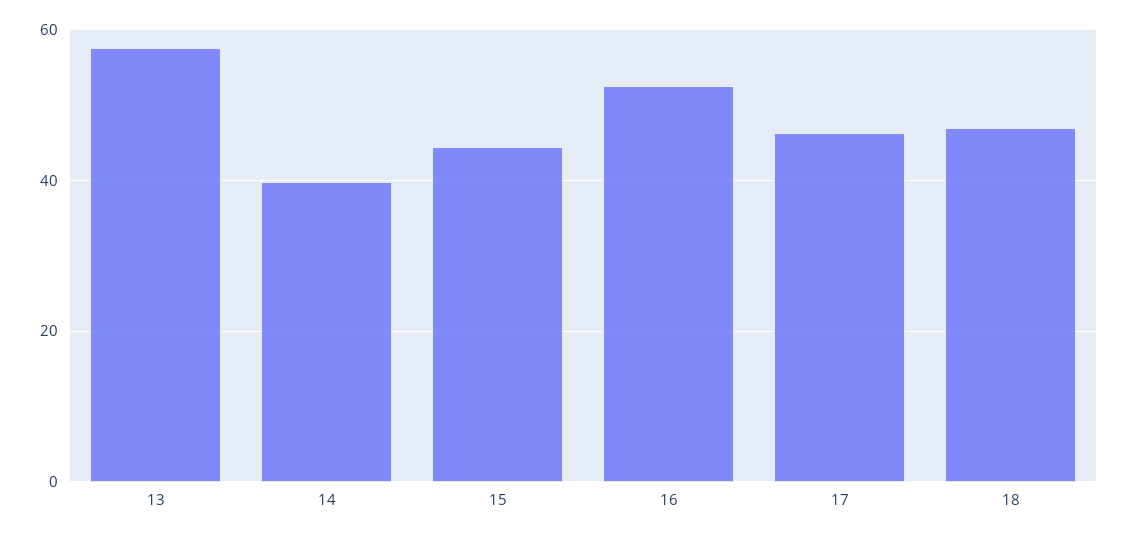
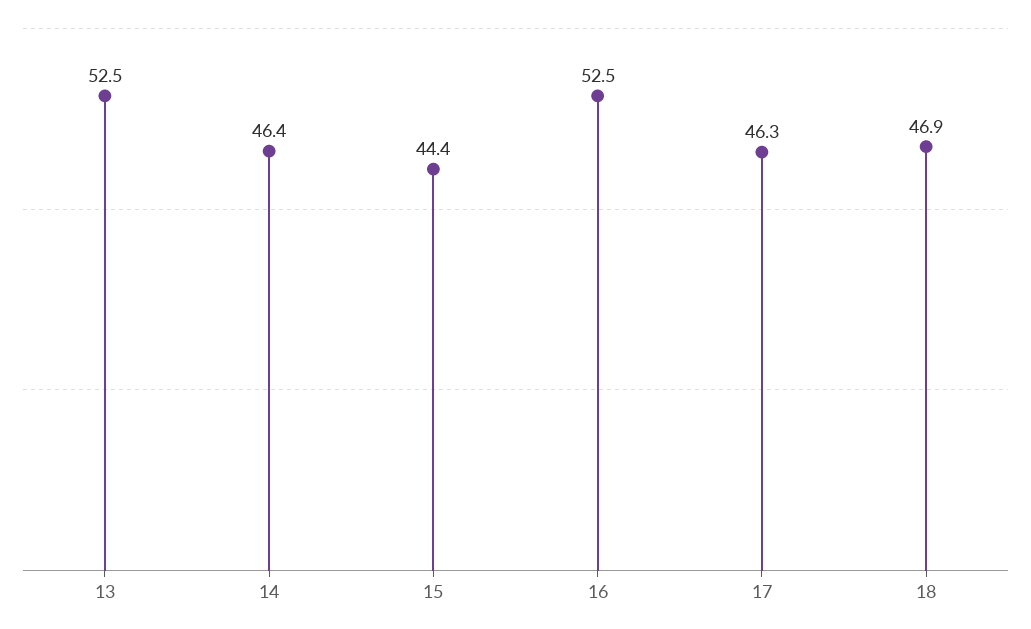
  {
-   "13": 58,
+   "13": 52.5,
-   "14": 40,
+   "14": 46.4,
    "15": 44.4,
    "16": 52.5,
    "17": 46.3,
    "18": 46.9
  }

